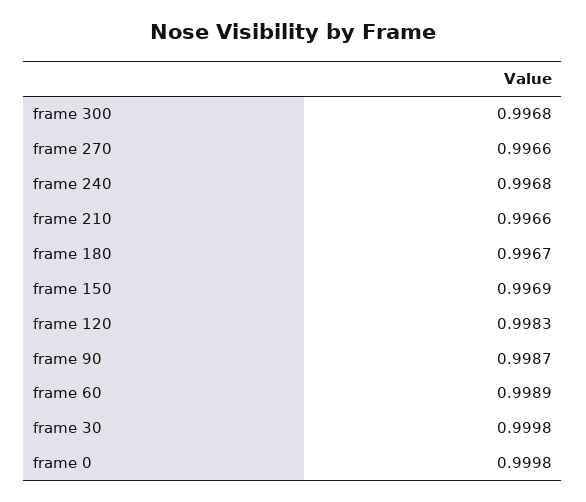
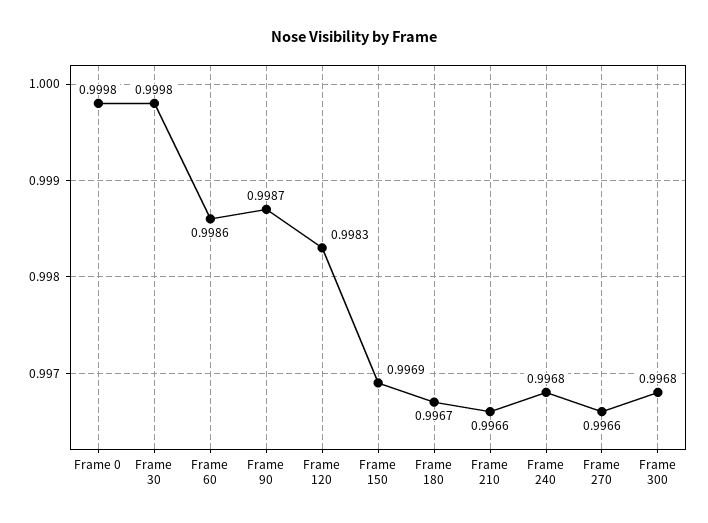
  {
    "frame 300": 0.9968,
    "frame 270": 0.9966,
    "frame 240": 0.9968,
    "frame 210": 0.9966,
    "frame 180": 0.9967,
    "frame 150": 0.9969,
    "frame 120": 0.9983,
    "frame 90": 0.9987,
-   "frame 60": 0.9989,
+   "frame 60": 0.9986,
    "frame 30": 0.9998,
    "frame 0": 0.9998
  }

